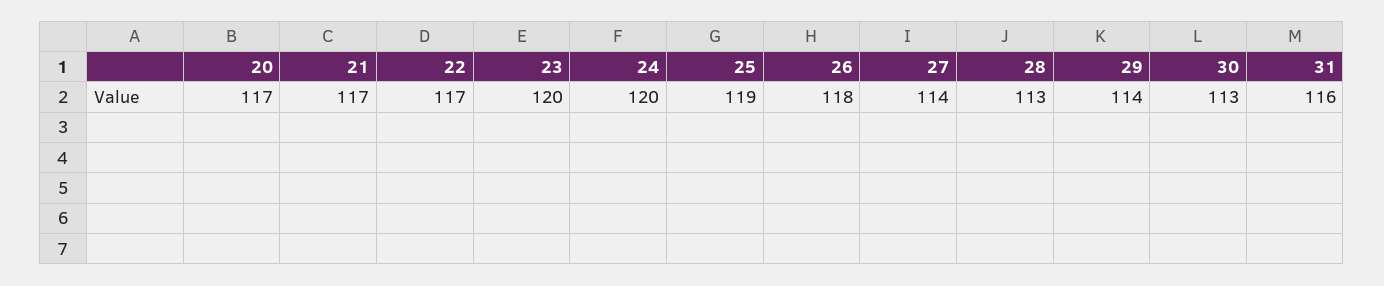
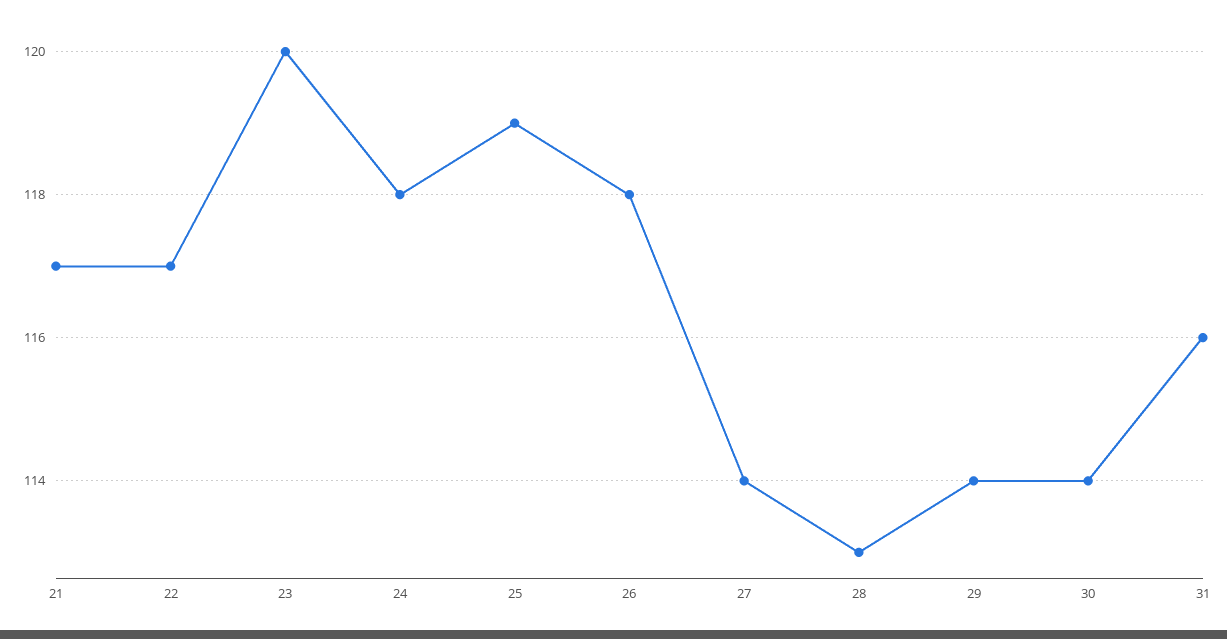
  {
-   "20": 117,
    "21": 117,
    "22": 117,
    "23": 120,
-   "24": 120,
+   "24": 118,
    "25": 119,
    "26": 118,
    "27": 114,
    "28": 113,
    "29": 114,
-   "30": 113,
+   "30": 114,
    "31": 116
  }

